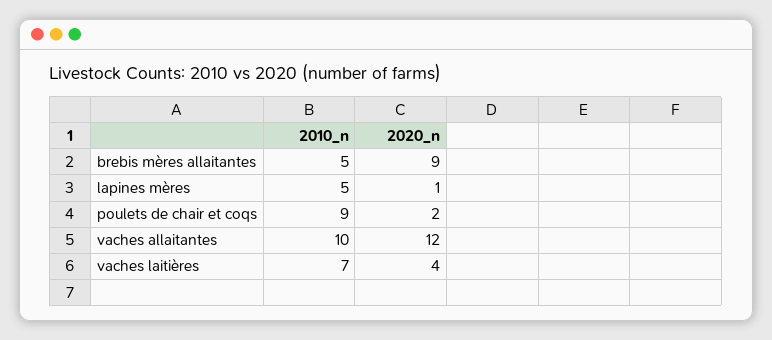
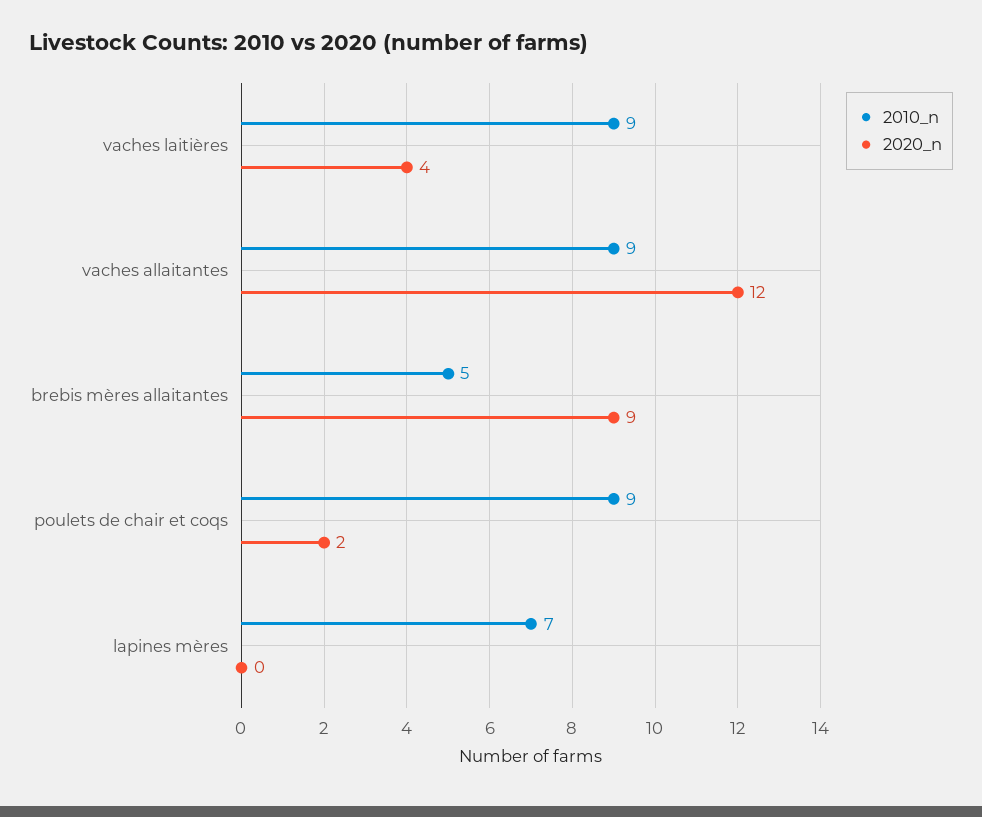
  {
    "2010_n": {
      "brebis mères allaitantes": 5,
-     "lapines mères": 5,
+     "lapines mères": 7,
      "poulets de chair et coqs": 9,
-     "vaches allaitantes": 10,
+     "vaches allaitantes": 9,
-     "vaches laitières": 7
+     "vaches laitières": 9
    },
    "2020_n": {
      "brebis mères allaitantes": 9,
-     "lapines mères": 1,
+     "lapines mères": 0,
      "poulets de chair et coqs": 2,
      "vaches allaitantes": 12,
      "vaches laitières": 4
    }
  }

